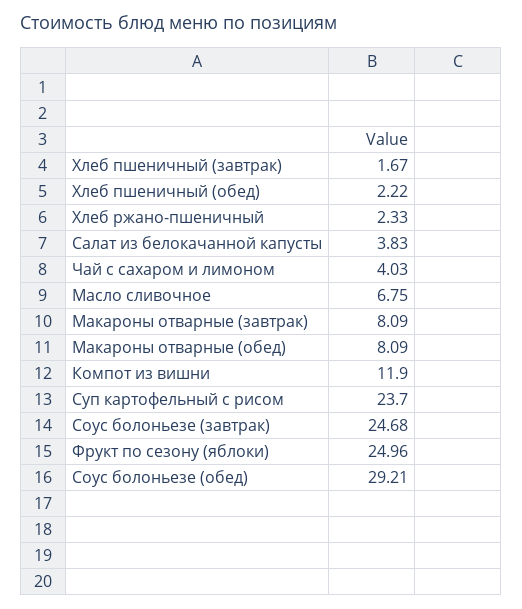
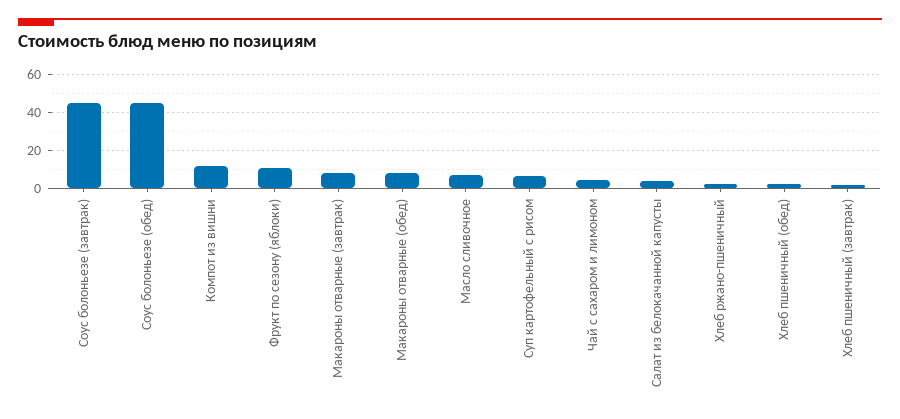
  {
    "Хлеб пшеничный (завтрак)": 1.67,
    "Хлеб пшеничный (обед)": 2.22,
    "Хлеб ржано-пшеничный": 2.33,
    "Салат из белокачанной капусты": 3.83,
    "Чай с сахаром и лимоном": 4.03,
    "Масло сливочное": 6.75,
    "Макароны отварные (завтрак)": 8.09,
    "Макароны отварные (обед)": 8.09,
    "Компот из вишни": 11.9,
-   "Суп картофельный с рисом": 23.7,
+   "Суп картофельный с рисом": 5,
-   "Соус болоньезе (завтрак)": 24.68,
+   "Соус болоньезе (завтрак)": 45,
-   "Фрукт по сезону (яблоки)": 24.96,
+   "Фрукт по сезону (яблоки)": 10,
-   "Соус болоньезе (обед)": 29.21
+   "Соус болоньезе (обед)": 45
  }

